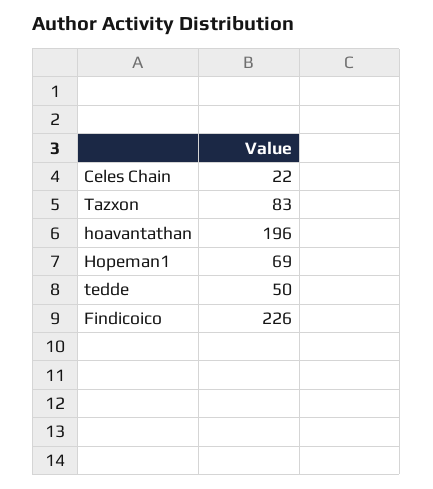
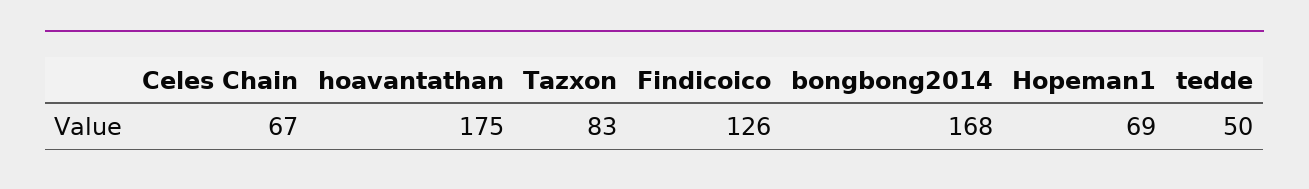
  {
-   "Celes Chain": 22,
+   "Celes Chain": 67,
    "Tazxon": 83,
-   "hoavantathan": 196,
+   "hoavantathan": 175,
    "Hopeman1": 69,
    "tedde": 50,
-   "Findicoico": 226
+   "Findicoico": 126,
+   "bongbong2014": 168
  }

